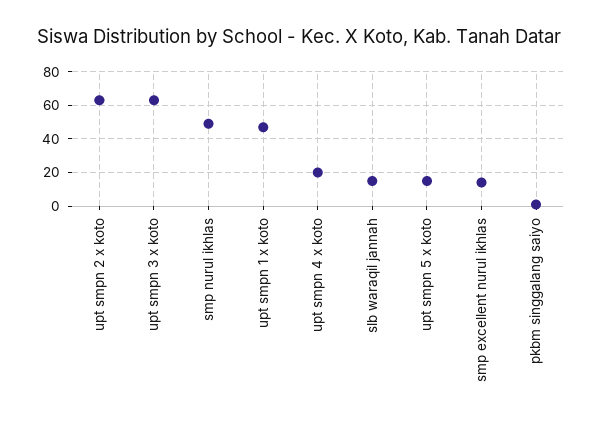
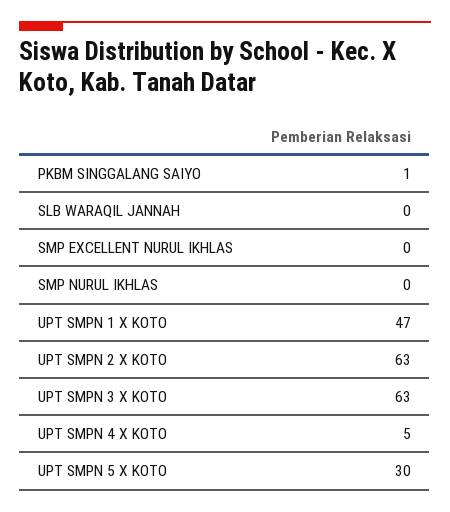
  {
    "upt smpn 2 x koto": 63,
    "upt smpn 3 x koto": 63,
-   "smp nurul ikhlas": 50,
+   "smp nurul ikhlas": 0,
    "upt smpn 1 x koto": 47,
-   "upt smpn 4 x koto": 20,
+   "upt smpn 4 x koto": 5,
-   "slb waraqil jannah": 15,
+   "slb waraqil jannah": 0,
-   "upt smpn 5 x koto": 15,
+   "upt smpn 5 x koto": 30,
-   "smp excellent nurul ikhlas": 15,
+   "smp excellent nurul ikhlas": 0,
    "pkbm singgalang saiyo": 1
  }

